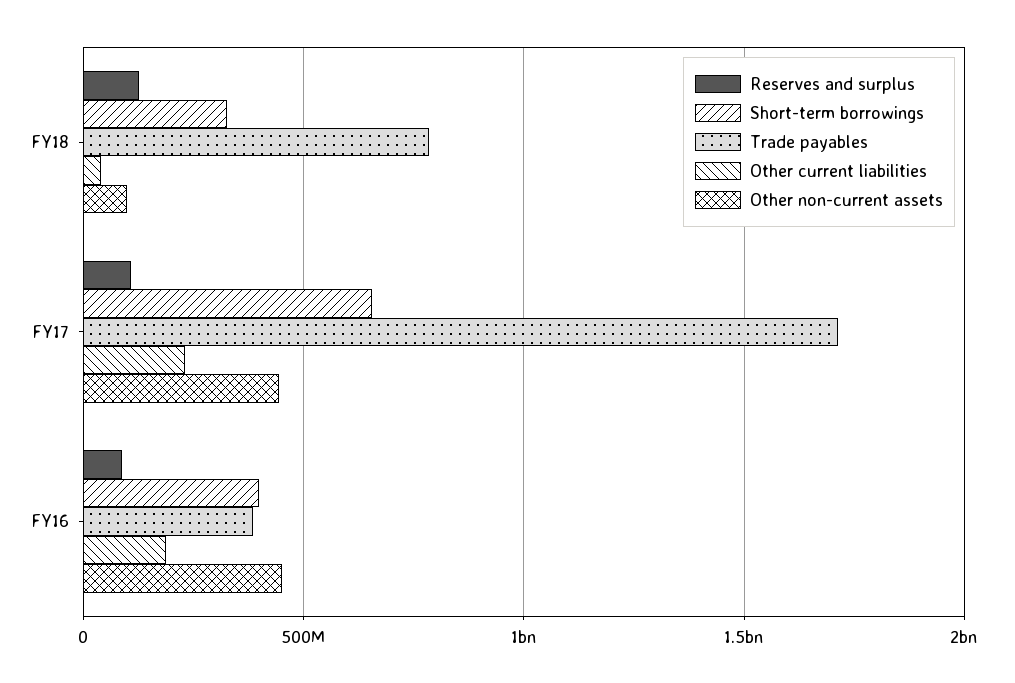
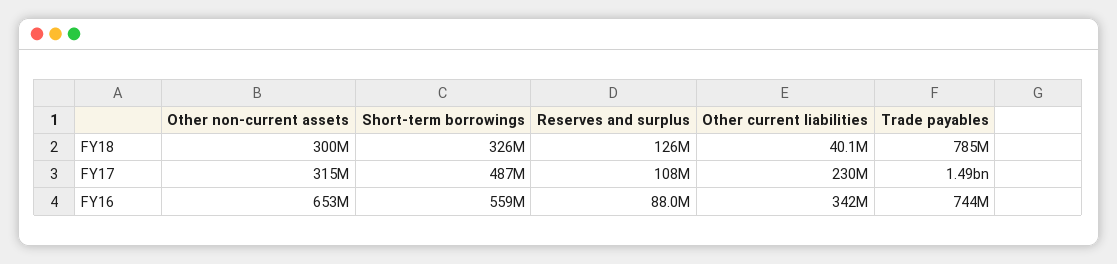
  {
    "Reserves and surplus": {
      "FY18": 126000000,
      "FY17": 108000000,
      "FY16": 88000000
    },
    "Short-term borrowings": {
      "FY18": 326000000,
-     "FY17": 650000000,
+     "FY17": 487000000,
-     "FY16": 400000000
+     "FY16": 559000000
    },
    "Trade payables": {
      "FY18": 785000000,
-     "FY17": 1700000000,
+     "FY17": 1490000000,
-     "FY16": 400000000
+     "FY16": 744000000
    },
    "Other current liabilities": {
      "FY18": 40100000,
      "FY17": 230000000,
-     "FY16": 200000000
+     "FY16": 342000000
    },
    "Other non-current assets": {
-     "FY18": 100000000,
+     "FY18": 300000000,
-     "FY17": 450000000,
+     "FY17": 315000000,
-     "FY16": 450000000
+     "FY16": 653000000
    }
  }

